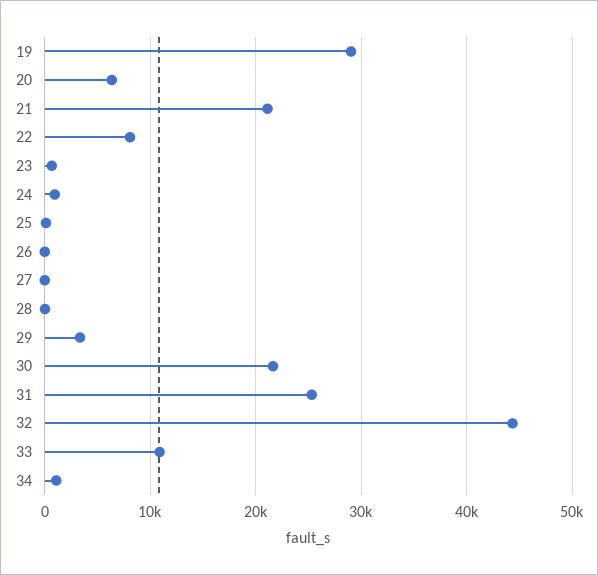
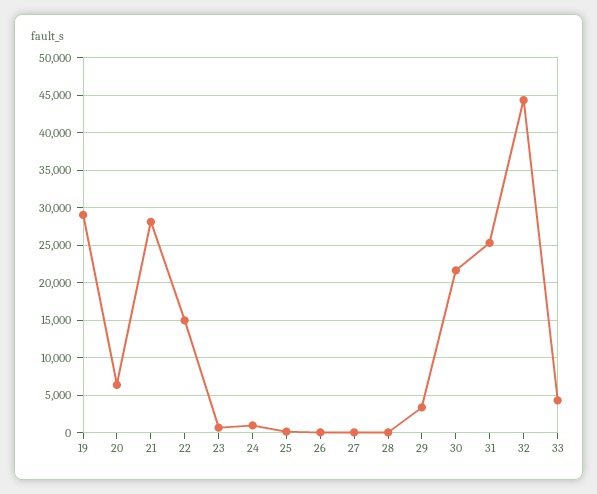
  {
    "19": 29000,
    "20": 6000,
-   "21": 21000,
+   "21": 28000,
-   "22": 8000,
+   "22": 15000,
    "23": 1000,
    "24": 1000,
    "25": 0,
    "26": 0,
    "27": 0,
    "28": 0,
    "29": 3000,
    "30": 22000,
    "31": 25000,
    "32": 44000,
-   "33": 11000,
+   "33": 4000
-   "34": 1000
  }

